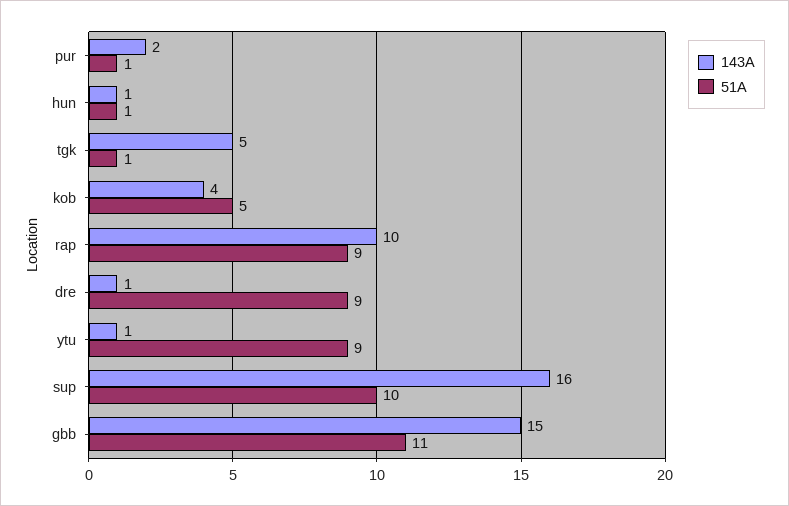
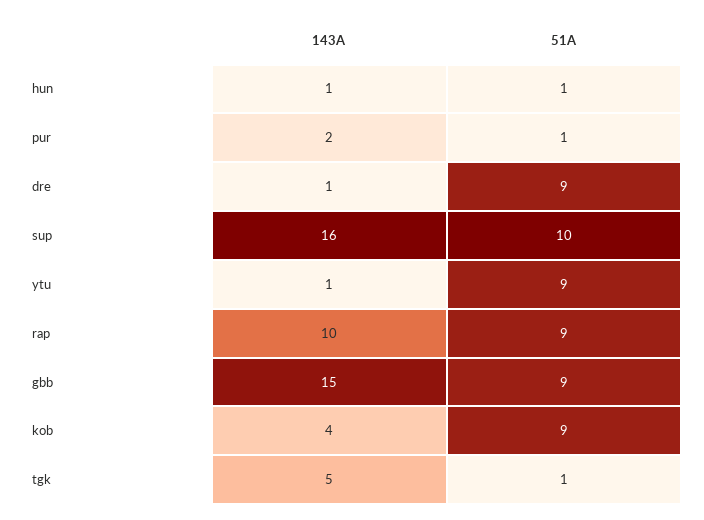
  {
    "143A": {
      "pur": 2,
      "hun": 1,
      "tgk": 5,
      "kob": 4,
      "rap": 10,
      "dre": 1,
      "ytu": 1,
      "sup": 16,
      "gbb": 15
    },
    "51A": {
      "pur": 1,
      "hun": 1,
      "tgk": 1,
-     "kob": 5,
+     "kob": 9,
      "rap": 9,
      "dre": 9,
      "ytu": 9,
      "sup": 10,
-     "gbb": 11
+     "gbb": 9
    }
  }

